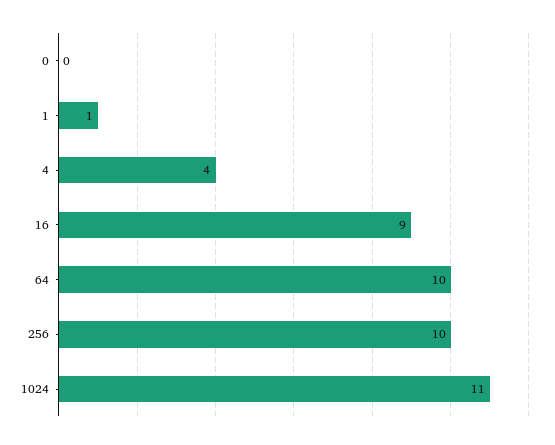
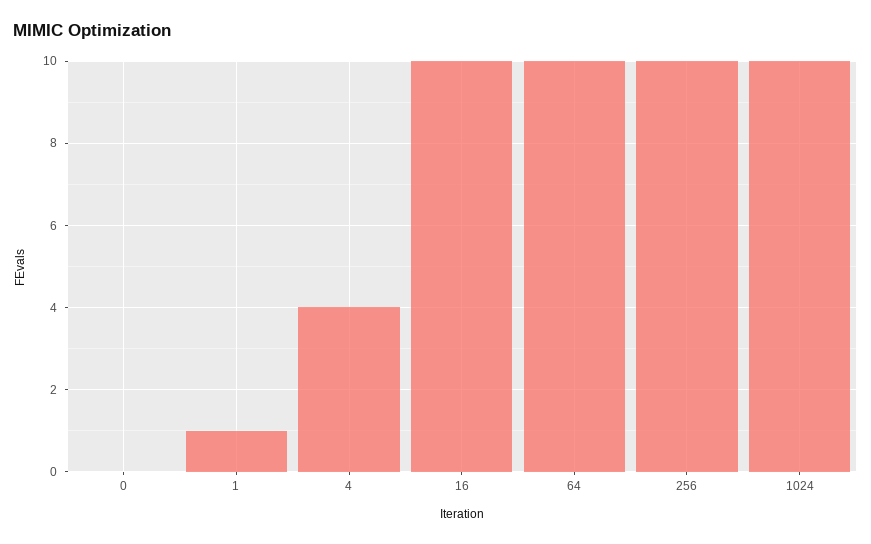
  {
    "0": 0,
    "1": 1,
    "4": 4,
-   "16": 9,
+   "16": 10,
    "64": 10,
    "256": 10,
-   "1024": 11
+   "1024": 10
  }

